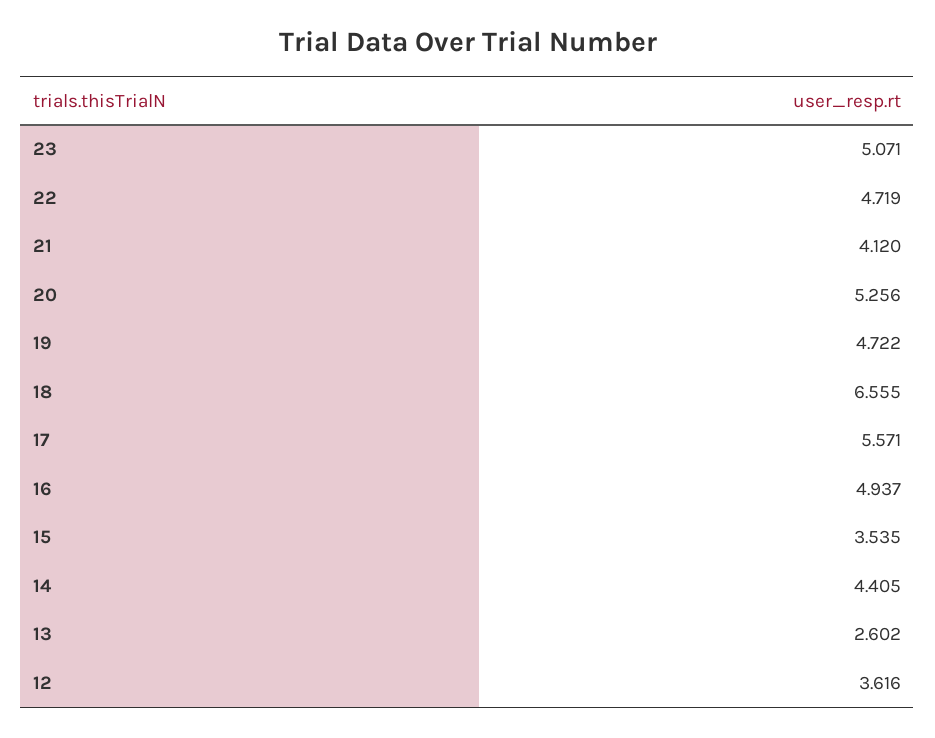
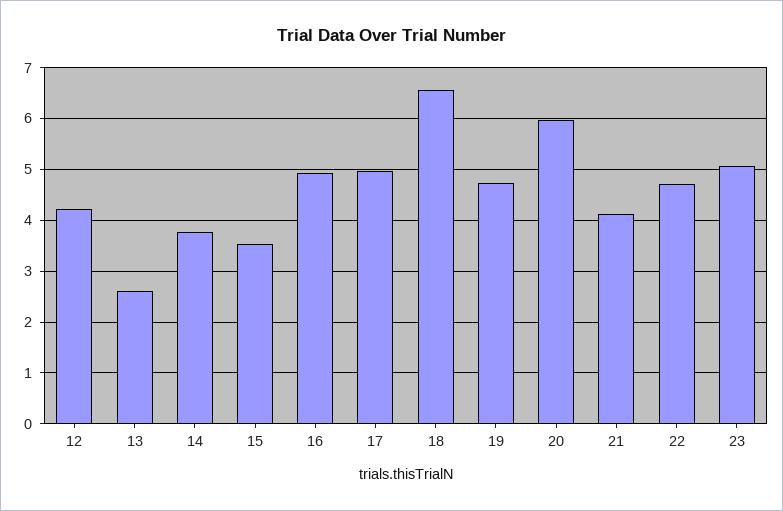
  {
    "23": 5.071,
    "22": 4.719,
    "21": 4.12,
-   "20": 5.256,
+   "20": 6,
    "19": 4.722,
    "18": 6.555,
-   "17": 5.571,
+   "17": 5,
    "16": 4.937,
    "15": 3.535,
-   "14": 4.405,
+   "14": 3.8,
    "13": 2.602,
-   "12": 3.616
+   "12": 4.2
  }

